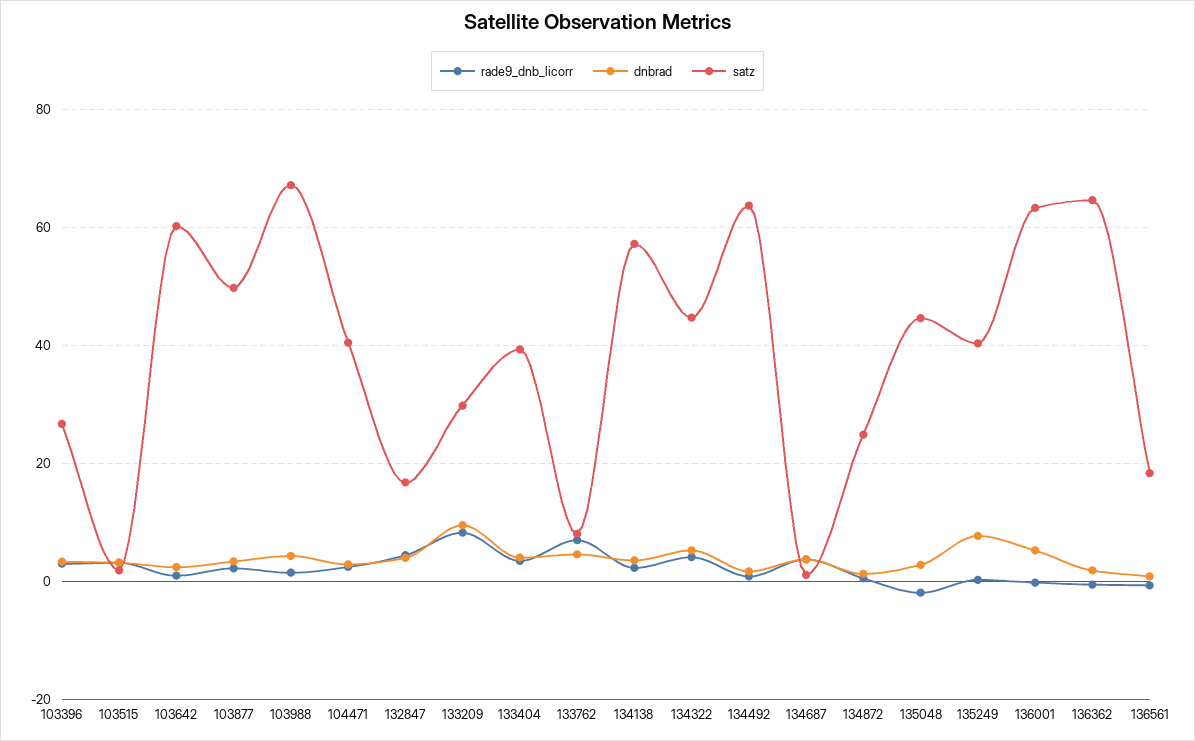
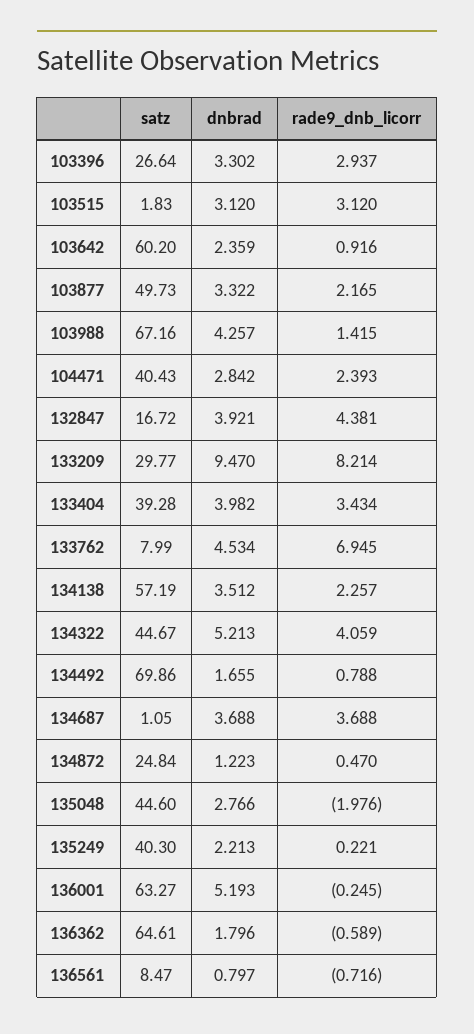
  {
    "rade9_dnb_licorr": {
      "103396": 2.937,
      "103515": 3.12,
      "103642": 0.916,
      "103877": 2.165,
      "103988": 1.415,
      "104471": 2.393,
      "132847": 4.381,
      "133209": 8.214,
      "133404": 3.434,
      "133762": 6.945,
      "134138": 2.257,
      "134322": 4.059,
      "134492": 0.788,
      "134687": 3.688,
      "134872": 0.47,
      "135048": -1.976,
      "135249": 0.221,
      "136001": -0.245,
      "136362": -0.589,
      "136561": -0.716
    },
    "dnbrad": {
      "103396": 3.302,
      "103515": 3.12,
      "103642": 2.359,
      "103877": 3.322,
      "103988": 4.257,
      "104471": 2.842,
      "132847": 3.921,
      "133209": 9.47,
      "133404": 3.982,
      "133762": 4.534,
      "134138": 3.512,
      "134322": 5.213,
      "134492": 1.655,
      "134687": 3.688,
      "134872": 1.223,
      "135048": 2.766,
-     "135249": 8,
+     "135249": 2.213,
      "136001": 5.193,
      "136362": 1.796,
      "136561": 0.797
    },
    "satz": {
      "103396": 26.64,
      "103515": 1.83,
      "103642": 60.2,
      "103877": 49.73,
      "103988": 67.16,
      "104471": 40.43,
      "132847": 16.72,
      "133209": 29.77,
      "133404": 39.28,
      "133762": 7.99,
      "134138": 57.19,
      "134322": 44.67,
-     "134492": 64,
+     "134492": 69.86,
      "134687": 1.05,
      "134872": 24.84,
      "135048": 44.6,
      "135249": 40.3,
      "136001": 63.27,
      "136362": 64.61,
-     "136561": 18
+     "136561": 8.47
    }
  }

